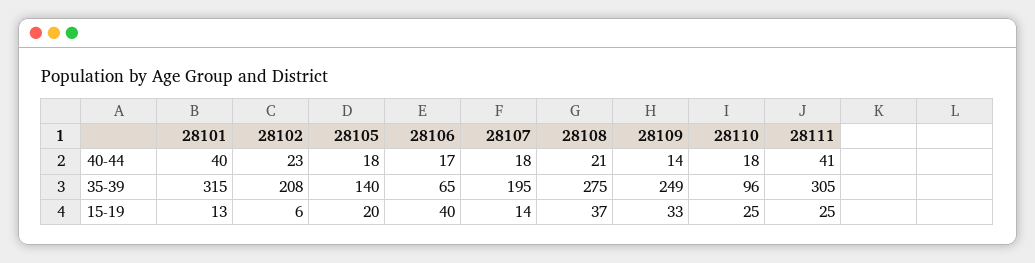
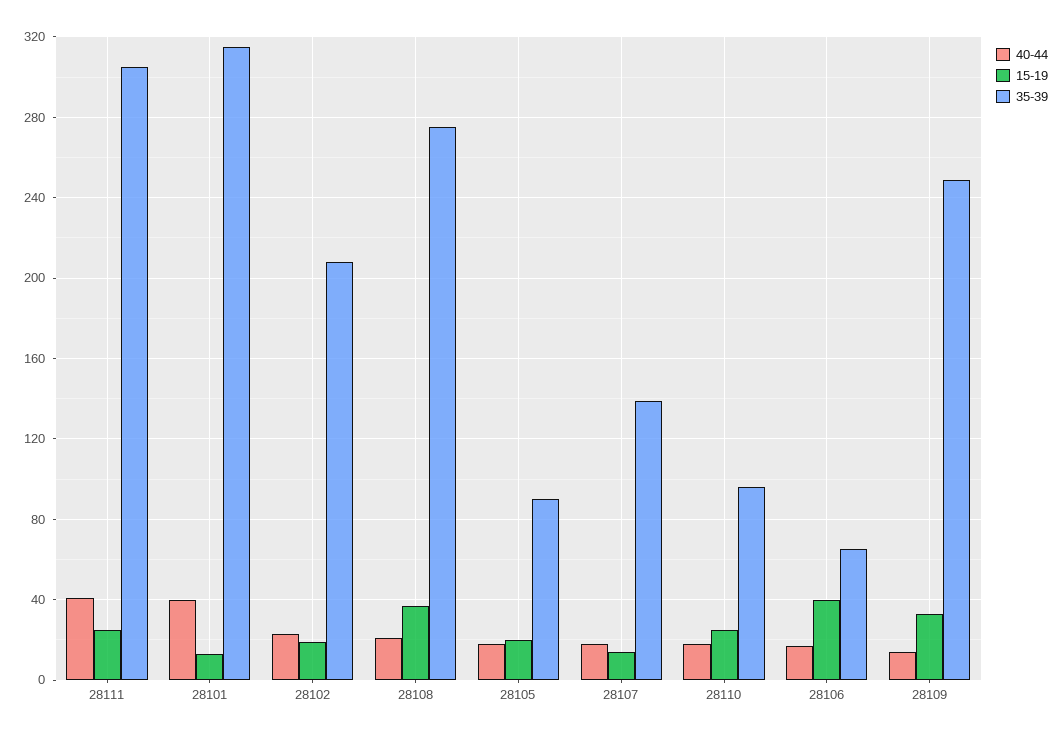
  {
    "40-44": {
      "28101": 40,
      "28102": 23,
      "28105": 18,
      "28106": 17,
      "28107": 18,
      "28108": 21,
      "28109": 14,
      "28110": 18,
      "28111": 41
    },
    "35-39": {
      "28101": 315,
      "28102": 208,
-     "28105": 140,
+     "28105": 90,
      "28106": 65,
-     "28107": 195,
+     "28107": 140,
      "28108": 275,
      "28109": 249,
      "28110": 96,
      "28111": 305
    },
    "15-19": {
      "28101": 13,
-     "28102": 6,
+     "28102": 20,
      "28105": 20,
      "28106": 40,
      "28107": 14,
      "28108": 37,
      "28109": 33,
      "28110": 25,
      "28111": 25
    }
  }

